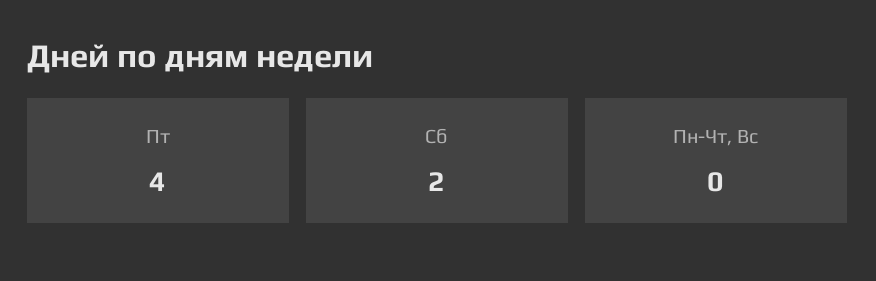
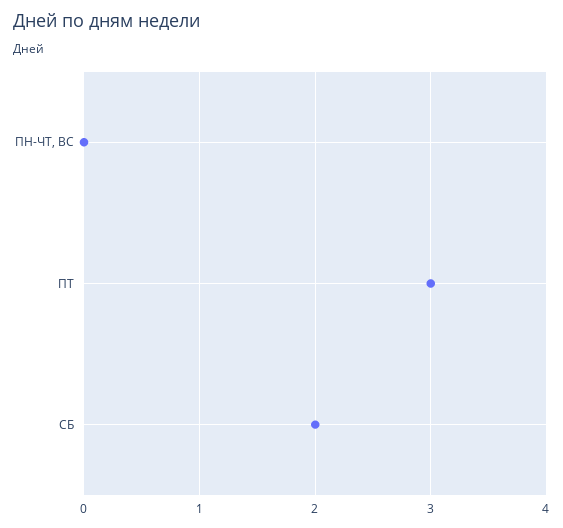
  {
-   "Пт": 4,
+   "Пт": 3,
    "Сб": 2,
    "Пн-Чт, Вс": 0
  }

